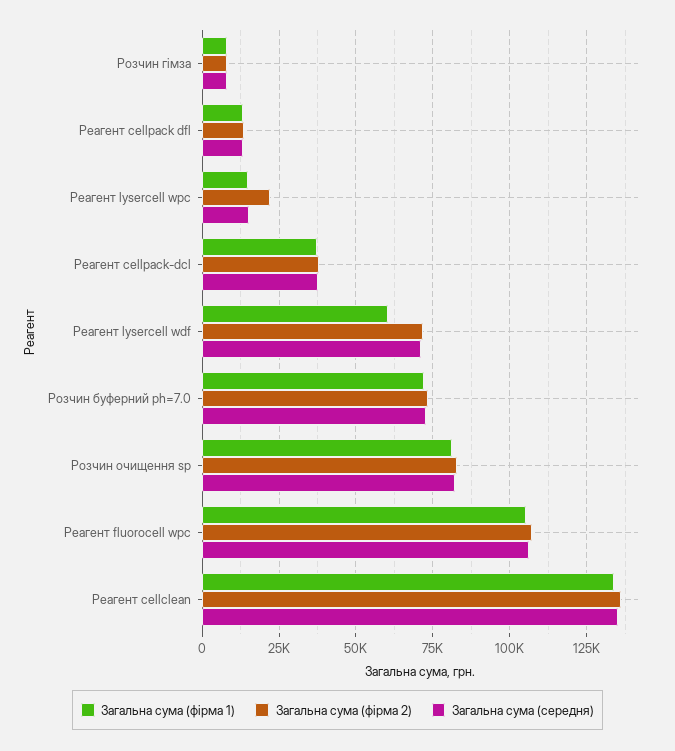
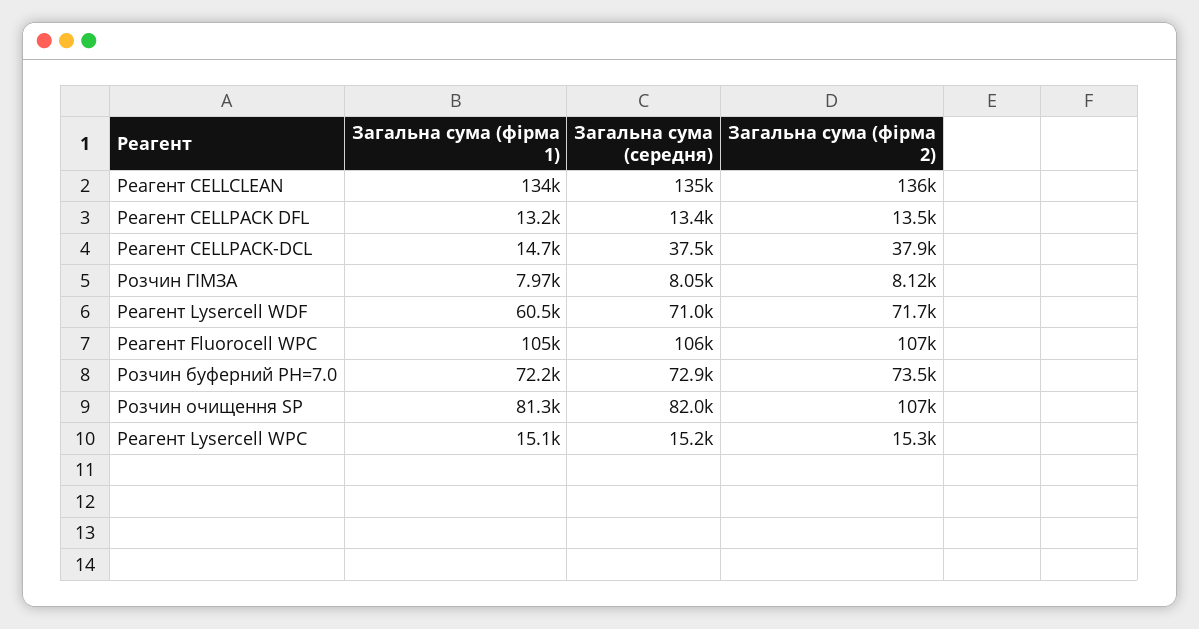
  {
    "Загальна сума (фірма 1)": {
      "Розчин гімза": 7970,
      "Реагент cellpack dfl": 13200,
      "Реагент lysercell wpc": 15100,
-     "Реагент cellpack-dcl": 37500,
+     "Реагент cellpack-dcl": 14700,
      "Реагент lysercell wdf": 60500,
      "Розчин буферний ph=7.0": 72200,
      "Розчин очищення sp": 81300,
      "Реагент fluorocell wpc": 105000,
      "Реагент cellclean": 134000
    },
    "Загальна сума (фірма 2)": {
      "Розчин гімза": 8120,
      "Реагент cellpack dfl": 13500,
-     "Реагент lysercell wpc": 22500,
+     "Реагент lysercell wpc": 15300,
      "Реагент cellpack-dcl": 37900,
      "Реагент lysercell wdf": 71700,
      "Розчин буферний ph=7.0": 73500,
-     "Розчин очищення sp": 82500,
+     "Розчин очищення sp": 107000,
      "Реагент fluorocell wpc": 107000,
      "Реагент cellclean": 136000
    },
    "Загальна сума (середня)": {
      "Розчин гімза": 8050,
      "Реагент cellpack dfl": 13400,
      "Реагент lysercell wpc": 15200,
      "Реагент cellpack-dcl": 37500,
      "Реагент lysercell wdf": 71000,
      "Розчин буферний ph=7.0": 72900,
      "Розчин очищення sp": 82000,
      "Реагент fluorocell wpc": 106000,
      "Реагент cellclean": 135000
    }
  }

